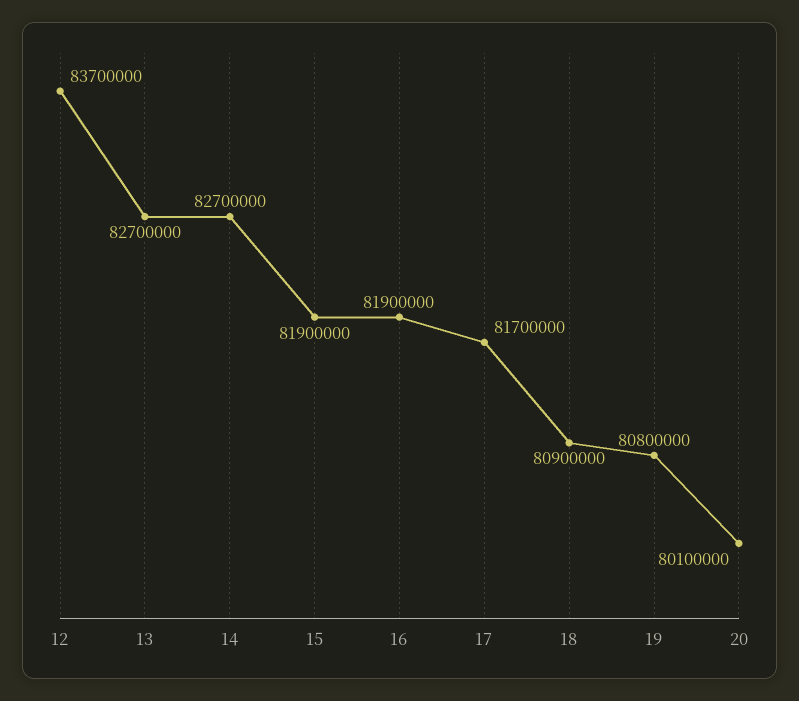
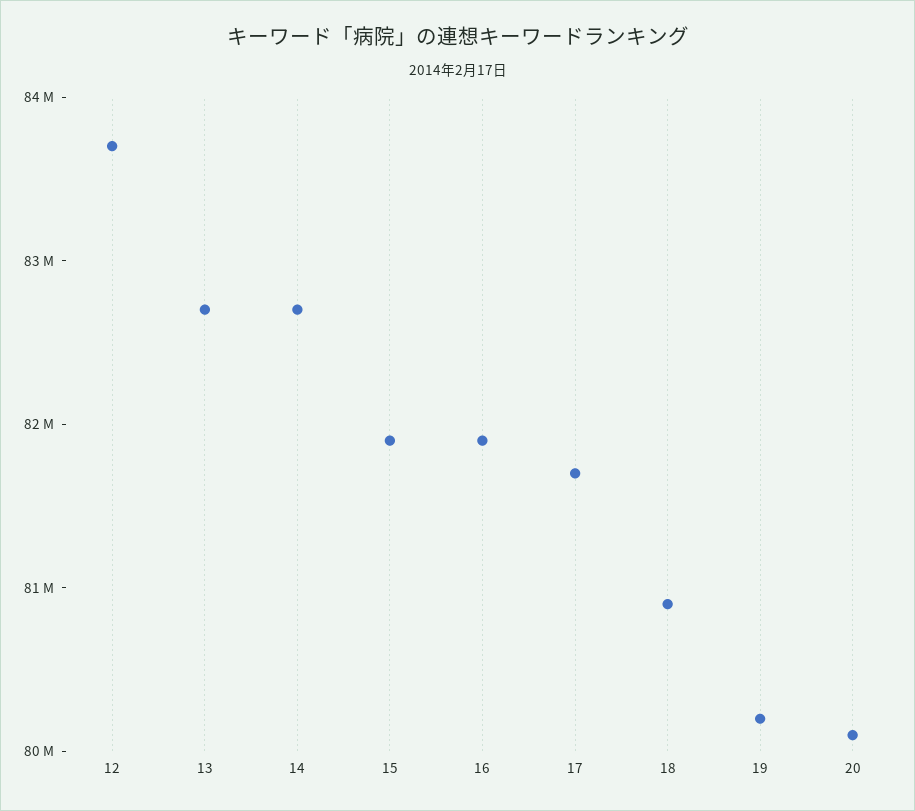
  {
    "12": 83700000,
    "13": 82700000,
    "14": 82700000,
    "15": 81900000,
    "16": 81900000,
    "17": 81700000,
    "18": 80900000,
-   "19": 80800000,
+   "19": 80200000,
    "20": 80100000
  }

